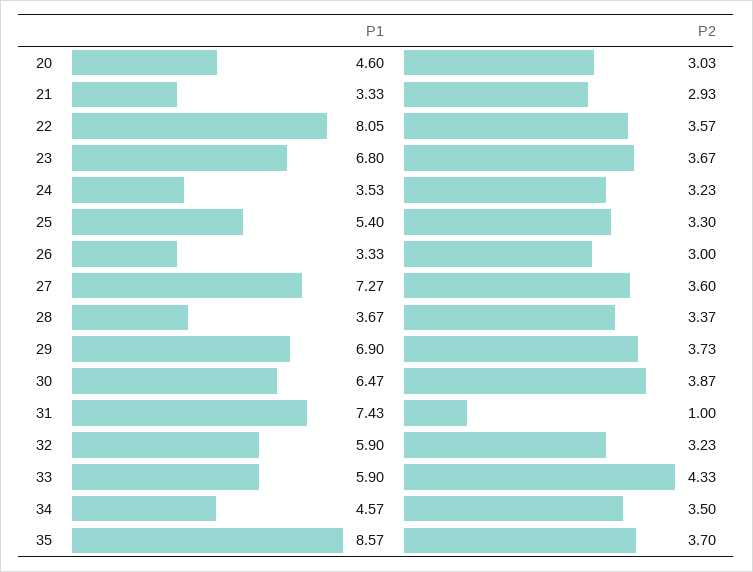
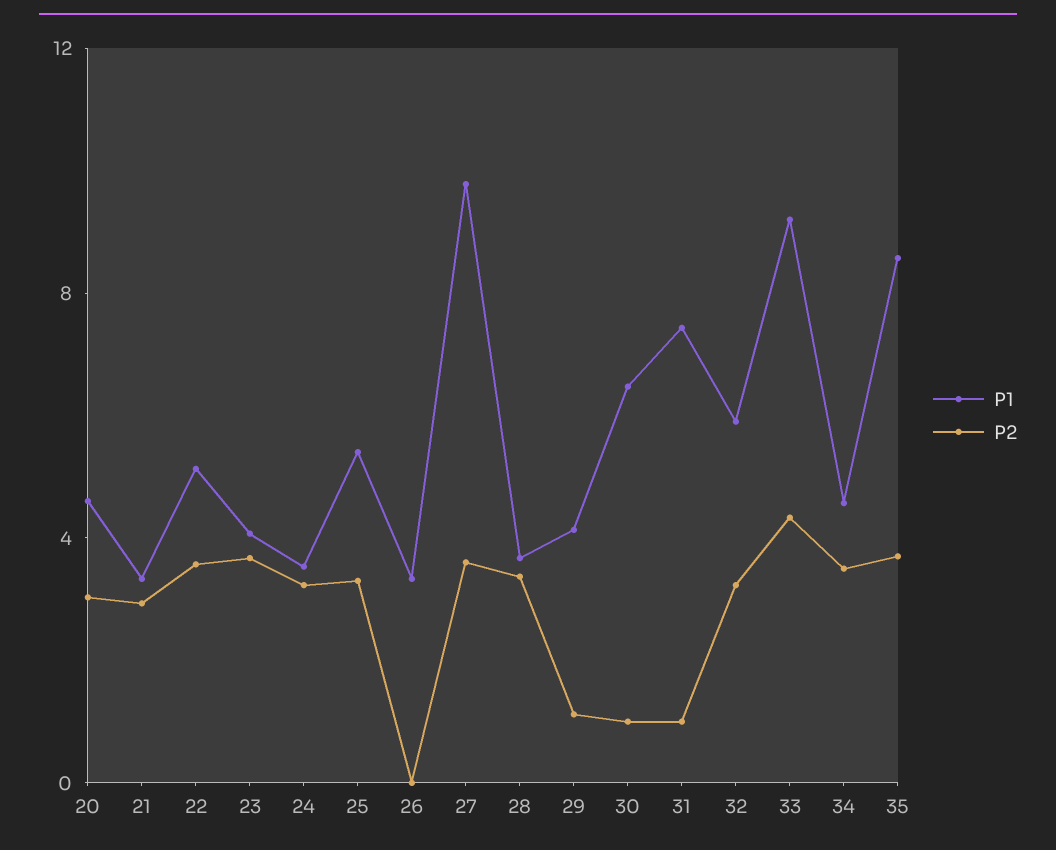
  {
    "P1": {
      "20": 4.6,
      "21": 3.33,
-     "22": 8.05,
+     "22": 5,
-     "23": 6.8,
+     "23": 4,
      "24": 3.53,
      "25": 5.4,
      "26": 3.33,
-     "27": 7.27,
+     "27": 10,
      "28": 3.67,
-     "29": 6.9,
+     "29": 4,
      "30": 6.47,
      "31": 7.43,
      "32": 5.9,
-     "33": 5.9,
+     "33": 9,
      "34": 4.57,
      "35": 8.57
    },
    "P2": {
      "20": 3.03,
      "21": 2.93,
      "22": 3.57,
      "23": 3.67,
      "24": 3.23,
      "25": 3.3,
-     "26": 3,
+     "26": 0,
      "27": 3.6,
      "28": 3.37,
-     "29": 3.73,
+     "29": 1,
-     "30": 3.87,
+     "30": 1,
      "31": 1,
      "32": 3.23,
      "33": 4.33,
      "34": 3.5,
      "35": 3.7
    }
  }

